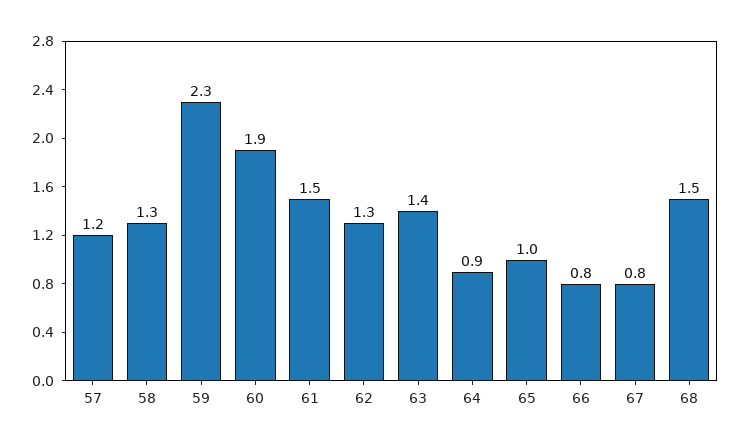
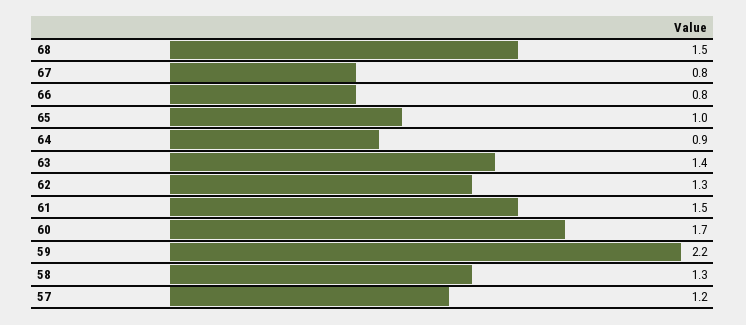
  {
    "57": 1.2,
    "58": 1.3,
-   "59": 2.3,
+   "59": 2.2,
-   "60": 1.9,
+   "60": 1.7,
    "61": 1.5,
    "62": 1.3,
    "63": 1.4,
    "64": 0.9,
    "65": 1,
    "66": 0.8,
    "67": 0.8,
    "68": 1.5
  }

